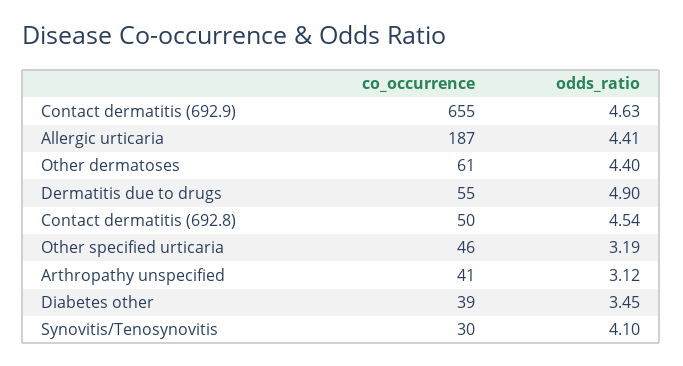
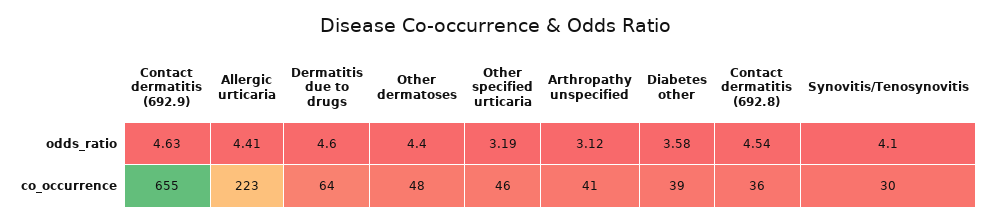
  {
    "co_occurrence": {
      "Contact dermatitis (692.9)": 655,
-     "Allergic urticaria": 187,
+     "Allergic urticaria": 223,
-     "Other dermatoses": 61,
+     "Other dermatoses": 48,
-     "Dermatitis due to drugs": 55,
+     "Dermatitis due to drugs": 64,
-     "Contact dermatitis (692.8)": 50,
+     "Contact dermatitis (692.8)": 36,
      "Other specified urticaria": 46,
      "Arthropathy unspecified": 41,
      "Diabetes other": 39,
      "Synovitis/Tenosynovitis": 30
    },
    "odds_ratio": {
      "Contact dermatitis (692.9)": 4.63,
      "Allergic urticaria": 4.41,
      "Other dermatoses": 4.4,
-     "Dermatitis due to drugs": 4.9,
+     "Dermatitis due to drugs": 4.6,
      "Contact dermatitis (692.8)": 4.54,
      "Other specified urticaria": 3.19,
      "Arthropathy unspecified": 3.12,
-     "Diabetes other": 3.45,
+     "Diabetes other": 3.58,
      "Synovitis/Tenosynovitis": 4.1
    }
  }

